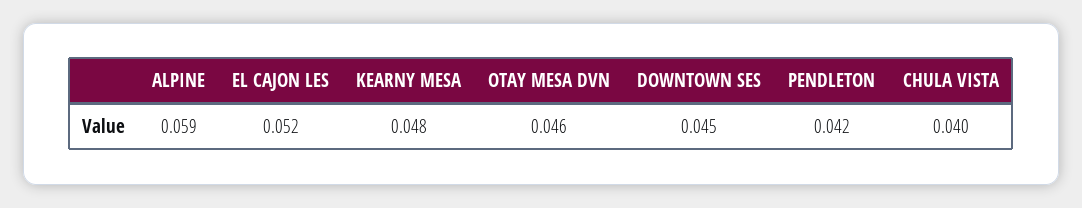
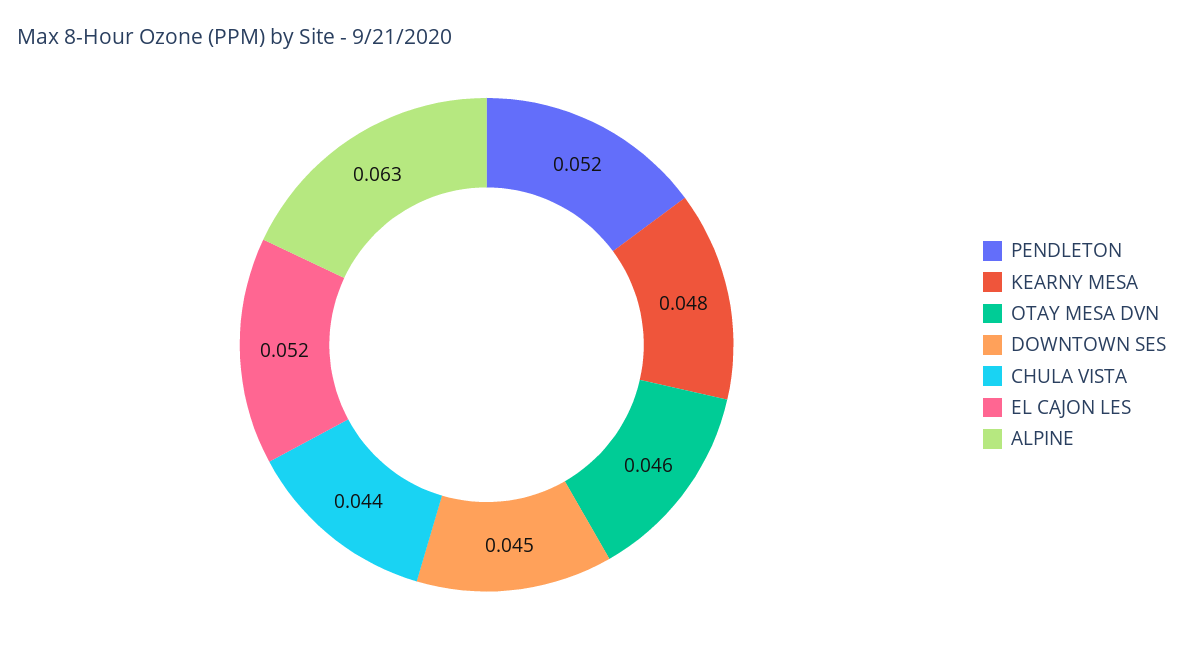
  {
-   "ALPINE": 0.059,
+   "ALPINE": 0.063,
    "EL CAJON LES": 0.052,
    "KEARNY MESA": 0.048,
    "OTAY MESA DVN": 0.046,
    "DOWNTOWN SES": 0.045,
-   "PENDLETON": 0.042,
+   "PENDLETON": 0.052,
-   "CHULA VISTA": 0.04
+   "CHULA VISTA": 0.044
  }

